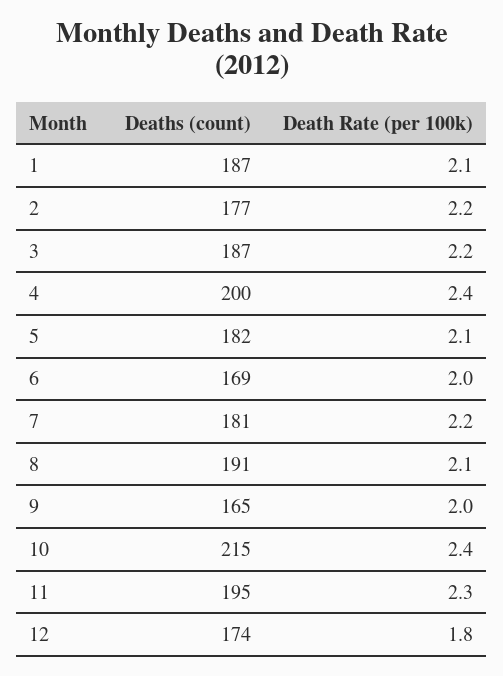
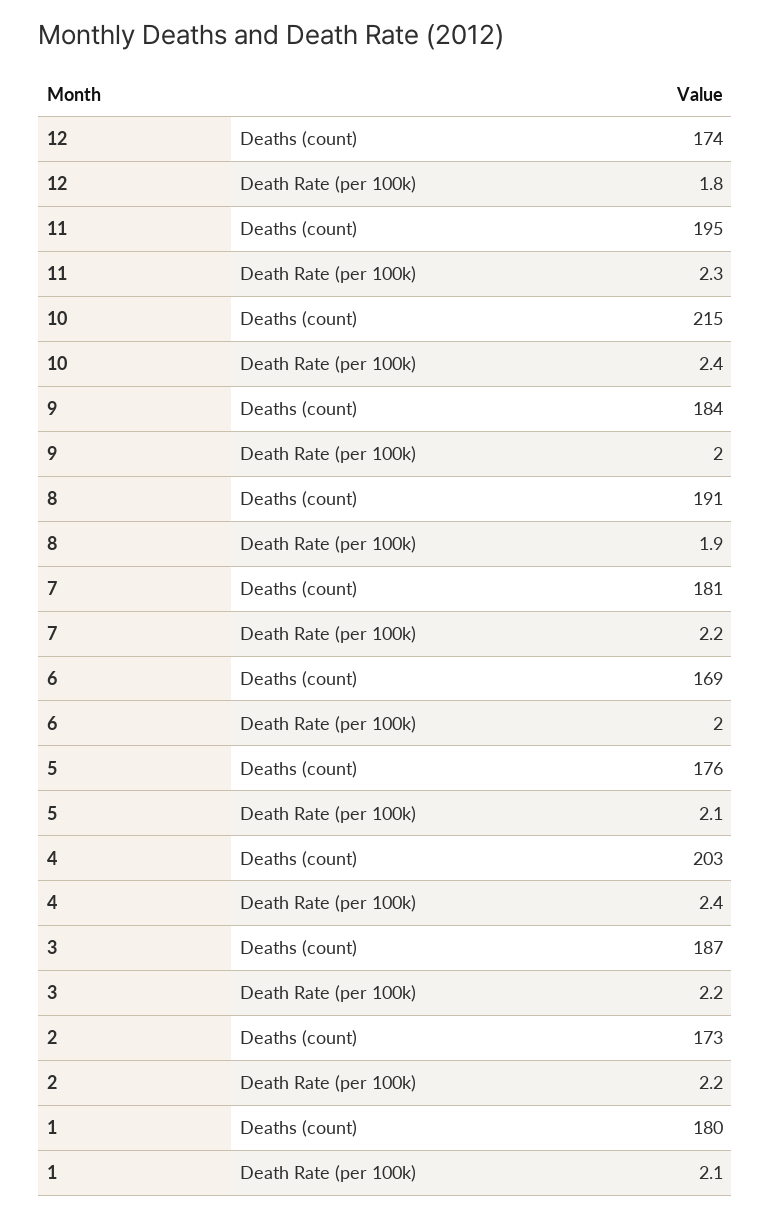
  {
    "Deaths (count)": {
-     "1": 187,
+     "1": 180,
-     "2": 177,
+     "2": 173,
      "3": 187,
-     "4": 200,
+     "4": 203,
-     "5": 182,
+     "5": 176,
      "6": 169,
      "7": 181,
      "8": 191,
-     "9": 165,
+     "9": 184,
      "10": 215,
      "11": 195,
      "12": 174
    },
    "Death Rate (per 100k)": {
      "1": 2.1,
      "2": 2.2,
      "3": 2.2,
      "4": 2.4,
      "5": 2.1,
      "6": 2,
      "7": 2.2,
-     "8": 2.1,
+     "8": 1.9,
      "9": 2,
      "10": 2.4,
      "11": 2.3,
      "12": 1.8
    }
  }

